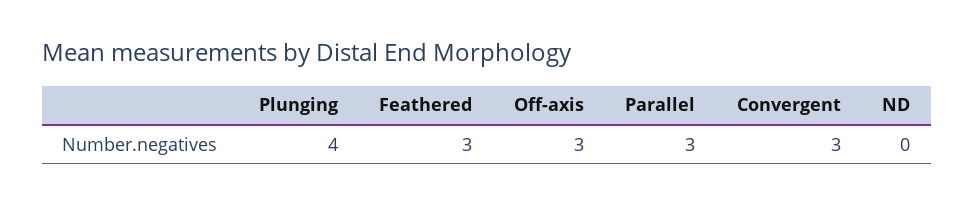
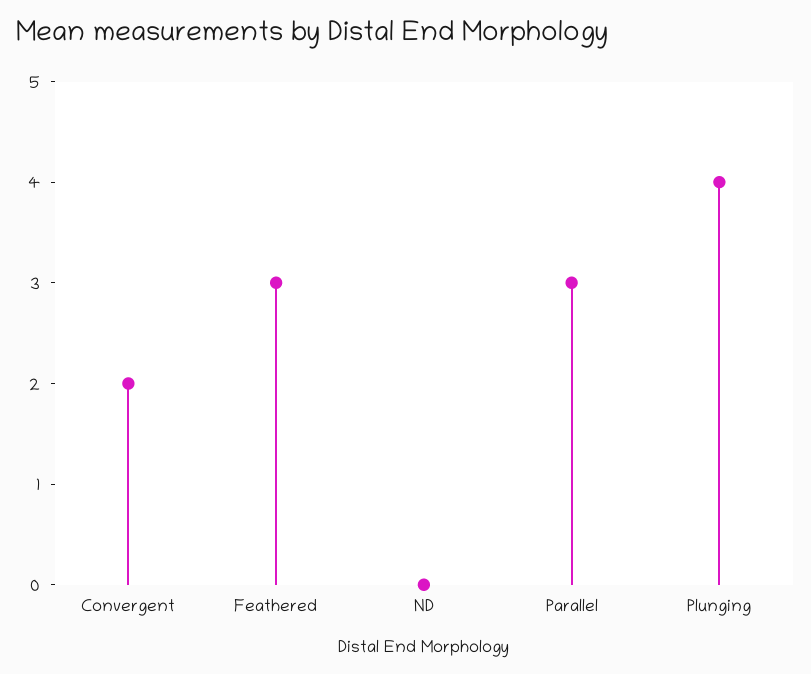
  {
    "Plunging": 4,
    "Feathered": 3,
-   "Off-axis": 3,
    "Parallel": 3,
-   "Convergent": 3,
+   "Convergent": 2,
    "ND": 0
  }

